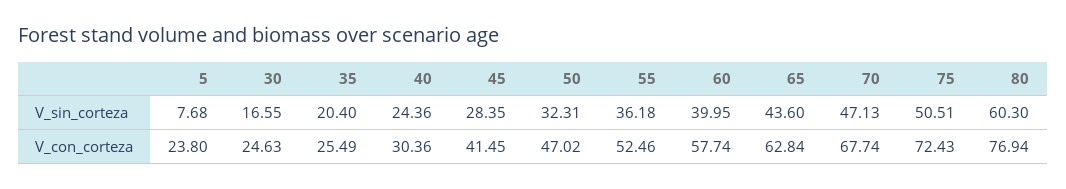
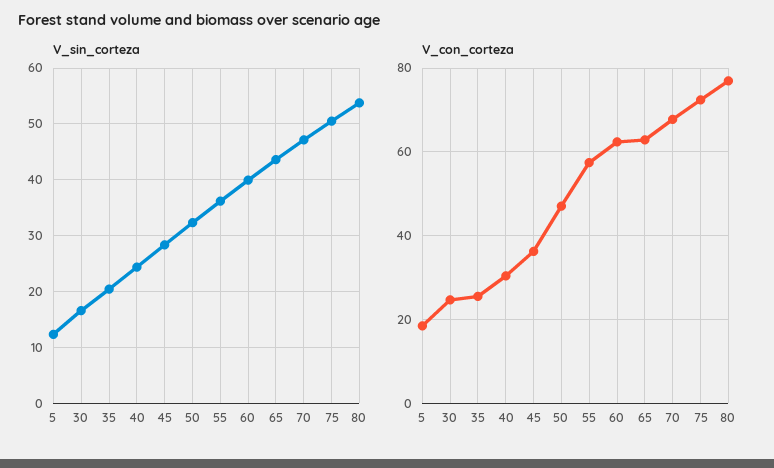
  {
    "V_sin_corteza": {
-     "5": 7.68,
+     "5": 12,
      "30": 16.55,
      "35": 20.4,
      "40": 24.36,
      "45": 28.35,
      "50": 32.31,
      "55": 36.18,
      "60": 39.95,
      "65": 43.6,
      "70": 47.13,
      "75": 50.51,
-     "80": 60.3
+     "80": 54
    },
    "V_con_corteza": {
-     "5": 23.8,
+     "5": 18,
      "30": 24.63,
      "35": 25.49,
      "40": 30.36,
-     "45": 41.45,
+     "45": 36,
      "50": 47.02,
-     "55": 52.46,
+     "55": 58,
-     "60": 57.74,
+     "60": 62,
      "65": 62.84,
      "70": 67.74,
      "75": 72.43,
      "80": 76.94
    }
  }

